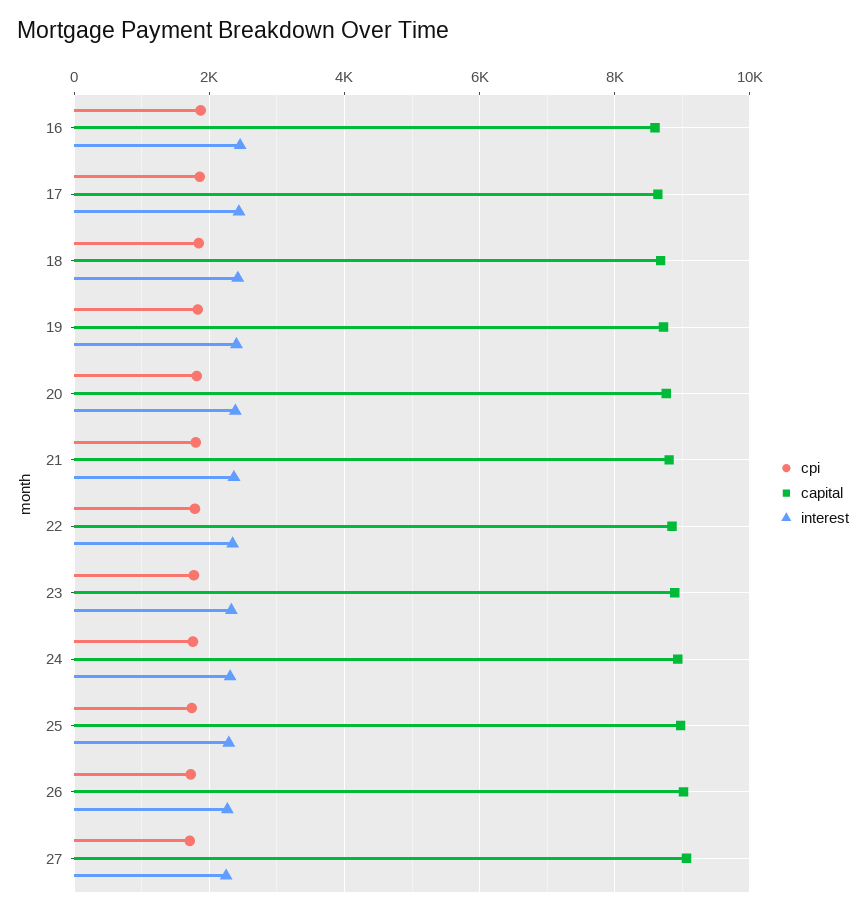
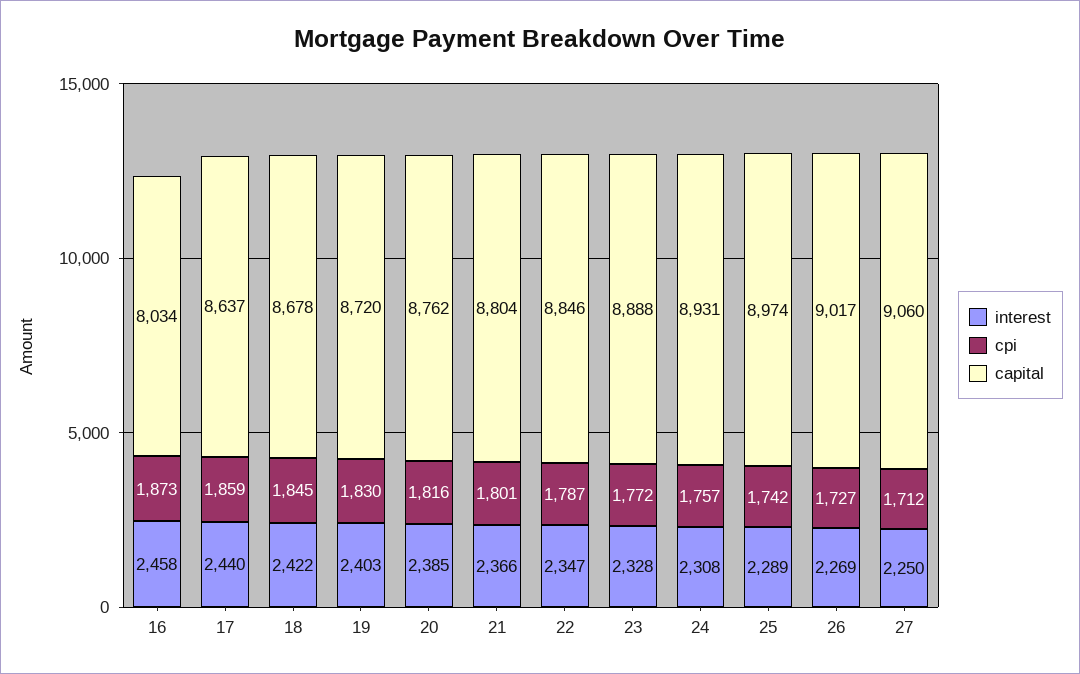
  {
    "cpi": {
      "16": 1873,
      "17": 1859,
      "18": 1845,
      "19": 1830,
      "20": 1816,
      "21": 1801,
      "22": 1787,
      "23": 1772,
      "24": 1757,
      "25": 1742,
      "26": 1727,
      "27": 1712
    },
    "capital": {
-     "16": 8600,
+     "16": 8034,
      "17": 8637,
      "18": 8678,
      "19": 8720,
      "20": 8762,
      "21": 8804,
      "22": 8846,
      "23": 8888,
      "24": 8931,
      "25": 8974,
      "26": 9017,
      "27": 9060
    },
    "interest": {
      "16": 2458,
      "17": 2440,
      "18": 2422,
      "19": 2403,
      "20": 2385,
      "21": 2366,
      "22": 2347,
      "23": 2328,
      "24": 2308,
      "25": 2289,
      "26": 2269,
      "27": 2250
    }
  }

